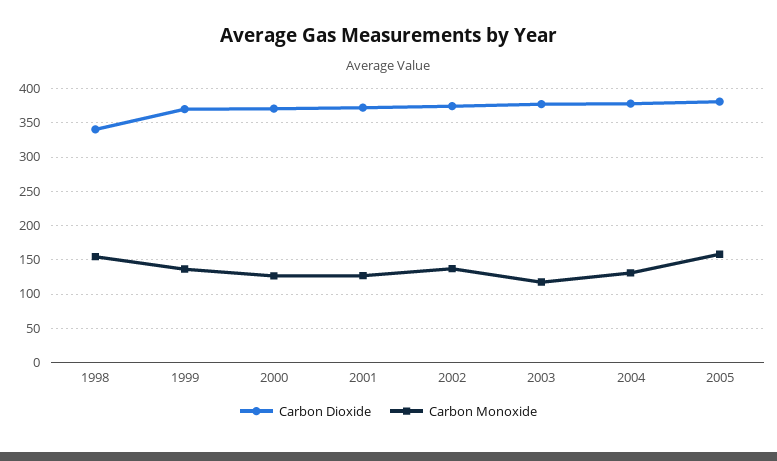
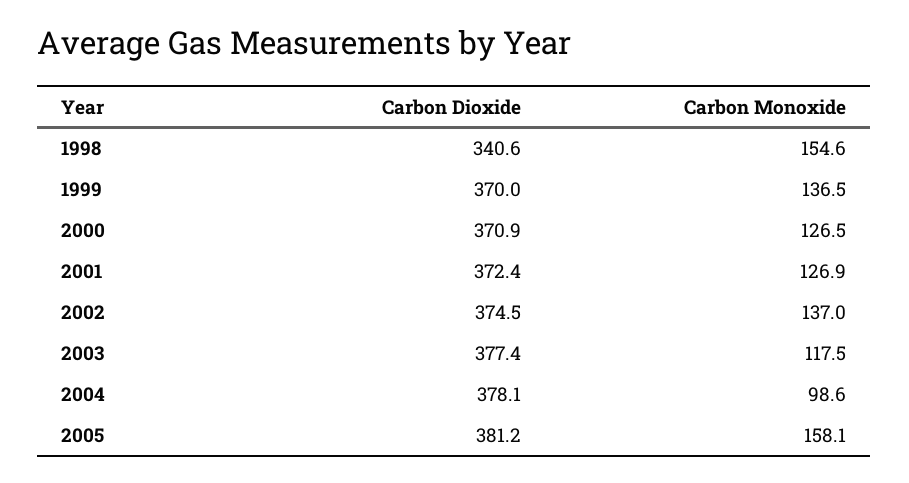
  {
    "Carbon Dioxide": {
      "1998": 340.6,
      "1999": 370,
      "2000": 370.9,
      "2001": 372.4,
      "2002": 374.5,
      "2003": 377.4,
      "2004": 378.1,
      "2005": 381.2
    },
    "Carbon Monoxide": {
      "1998": 154.6,
      "1999": 136.5,
      "2000": 126.5,
      "2001": 126.9,
      "2002": 137,
      "2003": 117.5,
-     "2004": 130,
+     "2004": 98.6,
      "2005": 158.1
    }
  }

